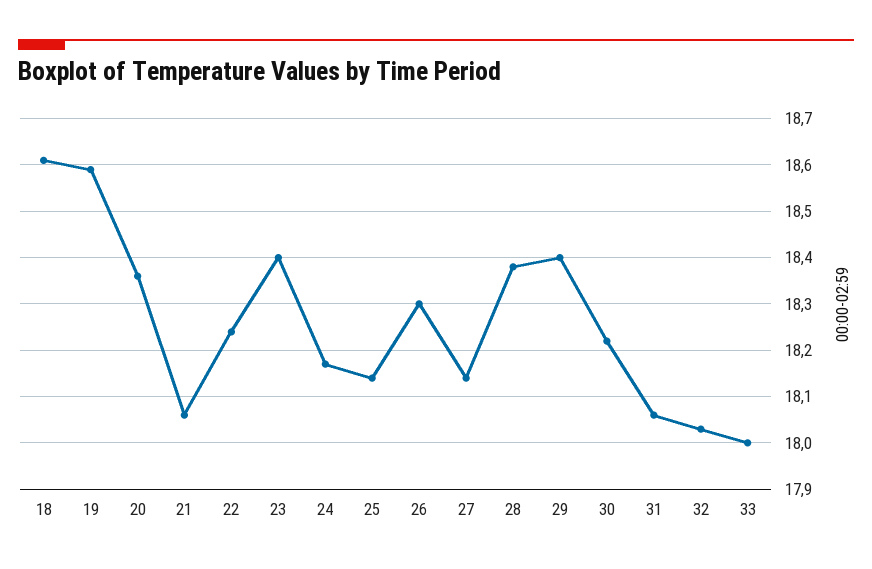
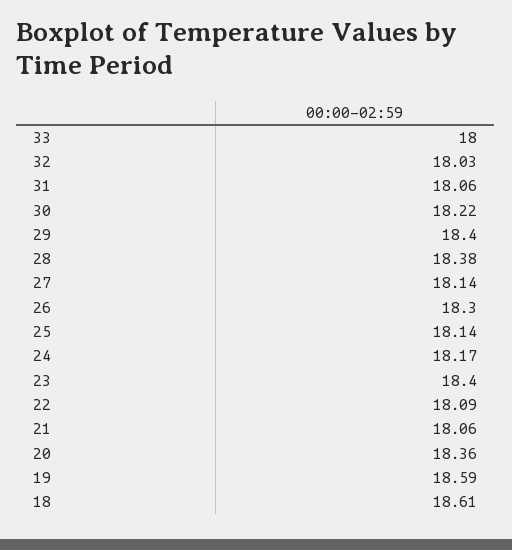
  {
    "18": 18.61,
    "19": 18.59,
    "20": 18.36,
    "21": 18.06,
-   "22": 18.25,
+   "22": 18.09,
    "23": 18.4,
    "24": 18.17,
    "25": 18.14,
    "26": 18.3,
    "27": 18.14,
    "28": 18.38,
    "29": 18.4,
    "30": 18.22,
    "31": 18.06,
    "32": 18.03,
    "33": 18
  }

